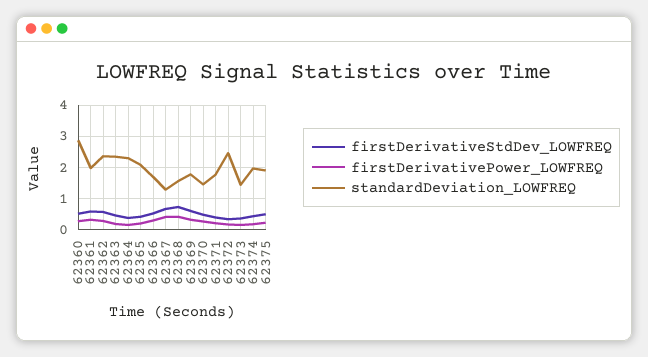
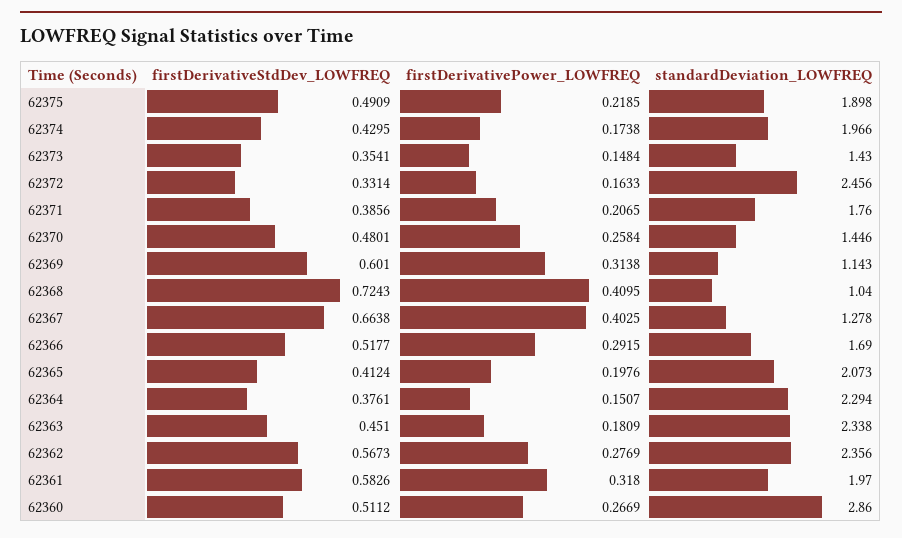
  {
    "firstDerivativeStdDev_LOWFREQ": {
      "62360": 0.5112,
      "62361": 0.5826,
      "62362": 0.5673,
      "62363": 0.451,
      "62364": 0.3761,
      "62365": 0.4124,
      "62366": 0.5177,
      "62367": 0.6638,
      "62368": 0.7243,
      "62369": 0.601,
      "62370": 0.4801,
      "62371": 0.3856,
      "62372": 0.3314,
      "62373": 0.3541,
      "62374": 0.4295,
      "62375": 0.4909
    },
    "firstDerivativePower_LOWFREQ": {
      "62360": 0.2669,
      "62361": 0.318,
      "62362": 0.2769,
      "62363": 0.1809,
      "62364": 0.1507,
      "62365": 0.1976,
      "62366": 0.2915,
      "62367": 0.4025,
      "62368": 0.4095,
      "62369": 0.3138,
      "62370": 0.2584,
      "62371": 0.2065,
      "62372": 0.1633,
      "62373": 0.1484,
      "62374": 0.1738,
      "62375": 0.2185
    },
    "standardDeviation_LOWFREQ": {
      "62360": 2.86,
      "62361": 1.97,
      "62362": 2.356,
      "62363": 2.338,
      "62364": 2.294,
      "62365": 2.073,
      "62366": 1.69,
      "62367": 1.278,
-     "62368": 1.6,
+     "62368": 1.04,
-     "62369": 1.8,
+     "62369": 1.143,
      "62370": 1.446,
      "62371": 1.76,
      "62372": 2.456,
      "62373": 1.43,
      "62374": 1.966,
      "62375": 1.898
    }
  }

